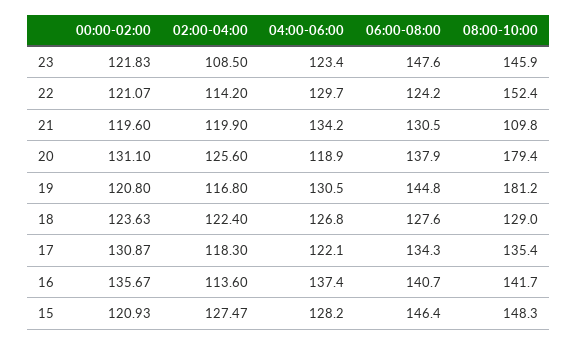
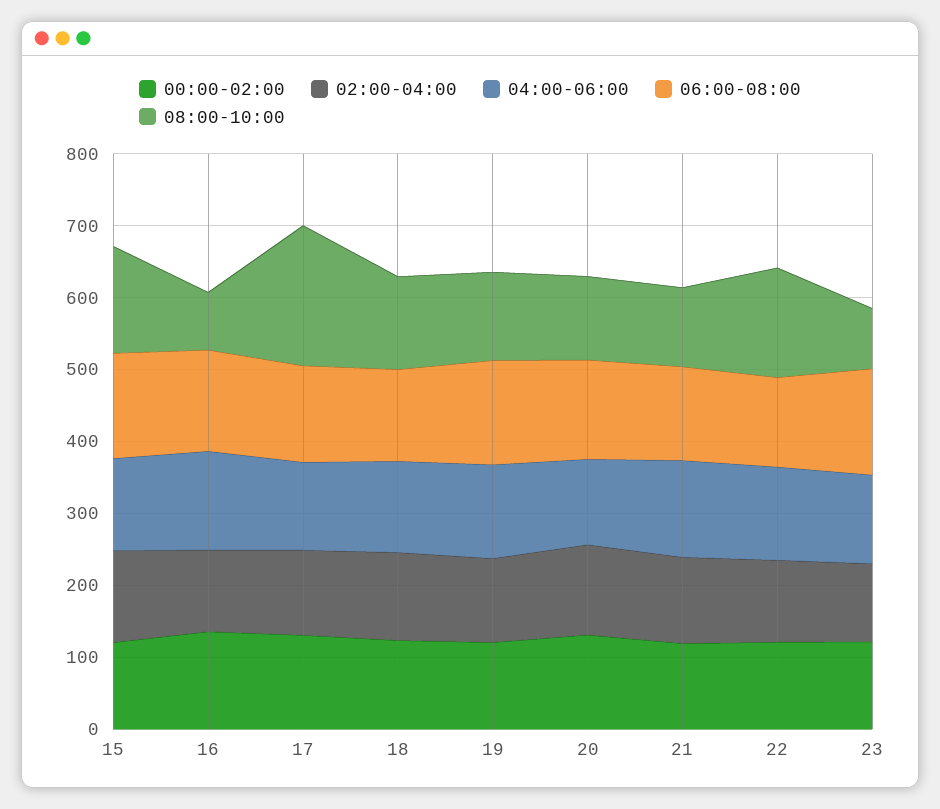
  {
    "00:00-02:00": {
      "23": 121.83,
      "22": 121.07,
      "21": 119.6,
      "20": 131.1,
      "19": 120.8,
      "18": 123.63,
      "17": 130.87,
      "16": 135.67,
      "15": 120.93
    },
    "02:00-04:00": {
      "23": 108.5,
      "22": 114.2,
      "21": 119.9,
      "20": 125.6,
      "19": 116.8,
      "18": 122.4,
      "17": 118.3,
      "16": 113.6,
      "15": 127.47
    },
    "04:00-06:00": {
      "23": 123.4,
      "22": 129.7,
      "21": 134.2,
      "20": 118.9,
      "19": 130.5,
      "18": 126.8,
      "17": 122.1,
      "16": 137.4,
      "15": 128.2
    },
    "06:00-08:00": {
      "23": 147.6,
      "22": 124.2,
      "21": 130.5,
      "20": 137.9,
      "19": 144.8,
      "18": 127.6,
      "17": 134.3,
      "16": 140.7,
      "15": 146.4
    },
    "08:00-10:00": {
-     "23": 145.9,
+     "23": 80,
      "22": 152.4,
      "21": 109.8,
-     "20": 179.4,
+     "20": 120,
-     "19": 181.2,
+     "19": 120,
      "18": 129,
-     "17": 135.4,
+     "17": 200,
-     "16": 141.7,
+     "16": 80,
      "15": 148.3
    }
  }

